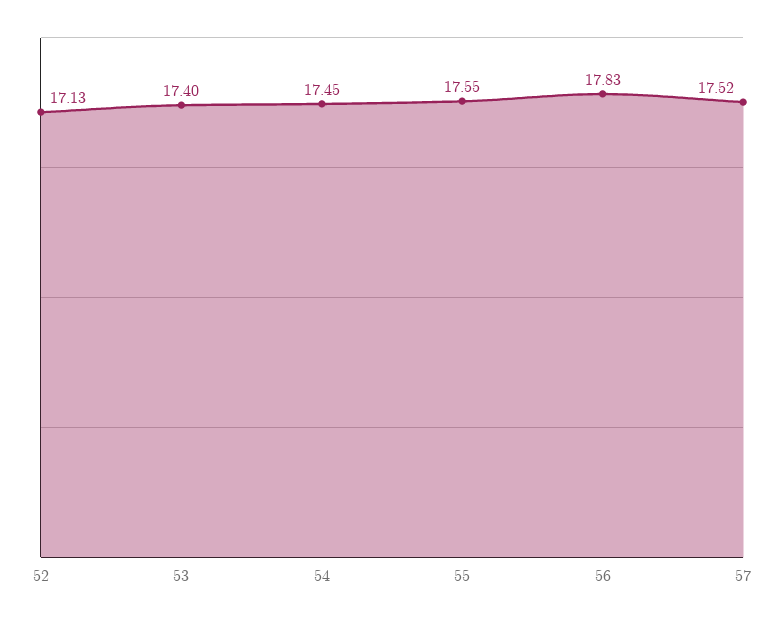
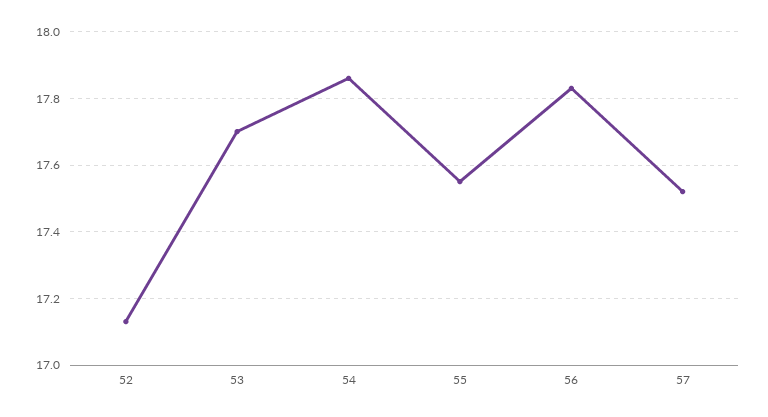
  {
    "52": 17.13,
-   "53": 17.4,
+   "53": 17.7,
-   "54": 17.45,
+   "54": 17.85,
    "55": 17.55,
    "56": 17.83,
    "57": 17.52
  }

